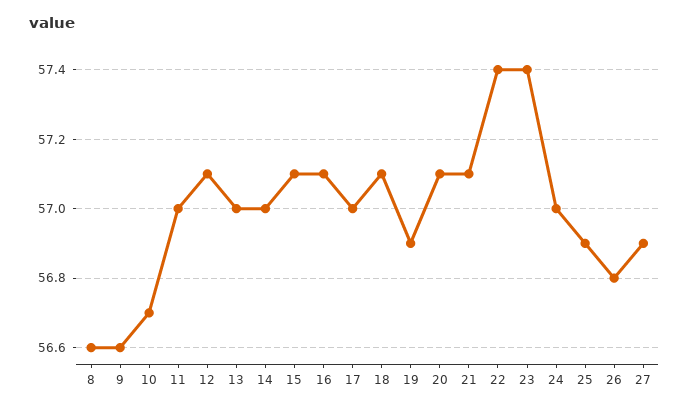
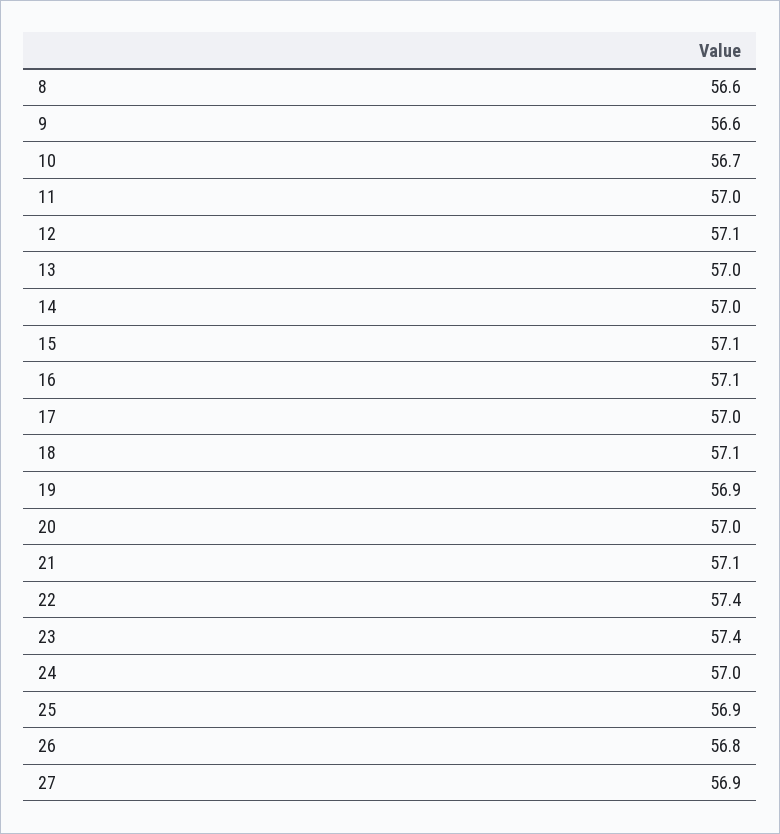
  {
    "8": 56.6,
    "9": 56.6,
    "10": 56.7,
    "11": 57,
    "12": 57.1,
    "13": 57,
    "14": 57,
    "15": 57.1,
    "16": 57.1,
    "17": 57,
    "18": 57.1,
    "19": 56.9,
-   "20": 57.1,
+   "20": 57,
    "21": 57.1,
    "22": 57.4,
    "23": 57.4,
    "24": 57,
    "25": 56.9,
    "26": 56.8,
    "27": 56.9
  }

